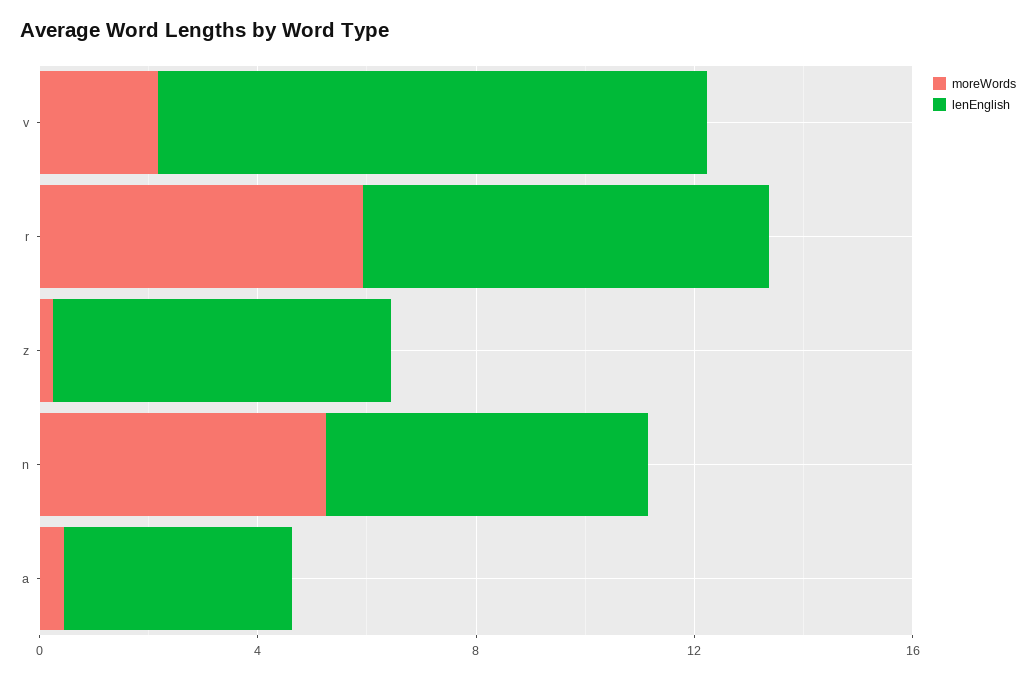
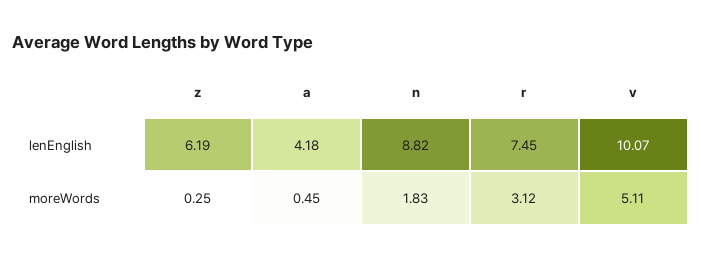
  {
    "moreWords": {
-     "v": 2,
+     "v": 5.11,
-     "r": 6,
+     "r": 3.12,
      "z": 0.25,
-     "n": 5,
+     "n": 1.83,
      "a": 0.45
    },
    "lenEnglish": {
      "v": 10.07,
      "r": 7.45,
      "z": 6.19,
-     "n": 6,
+     "n": 8.82,
      "a": 4.18
    }
  }

